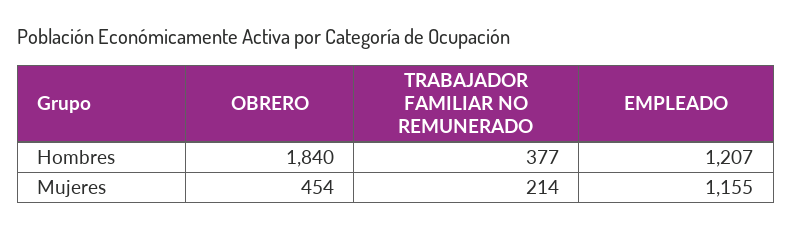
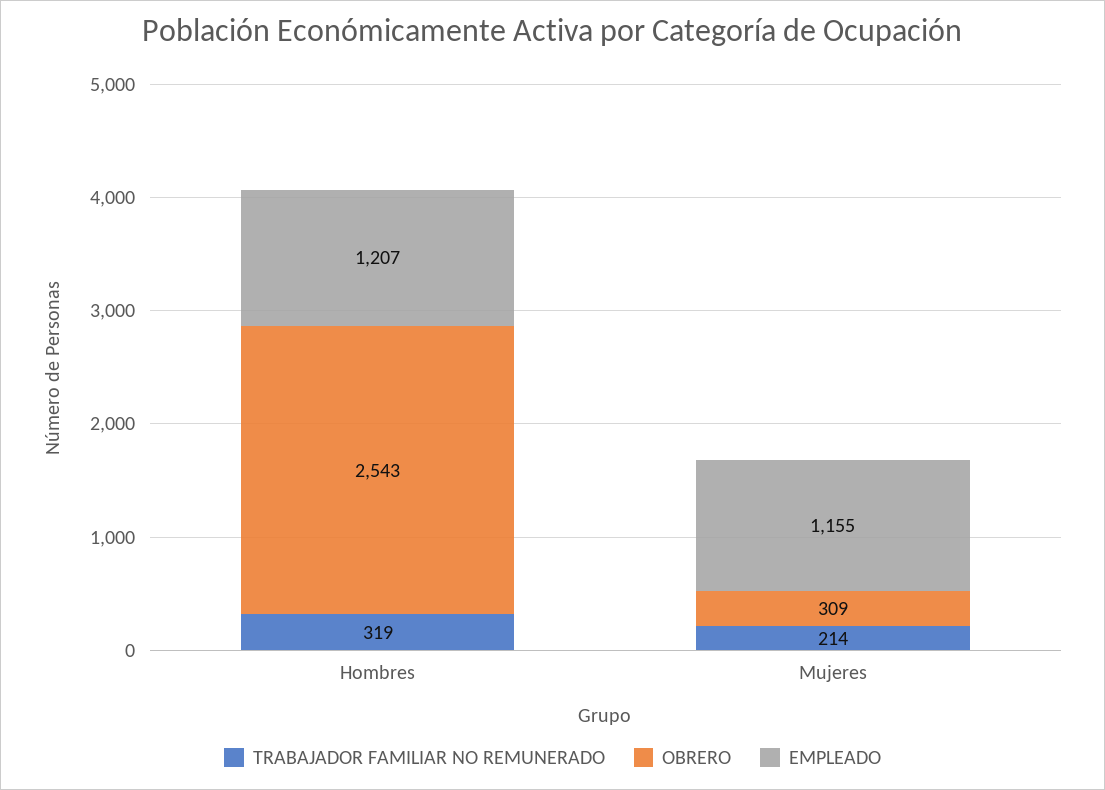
  {
    "OBRERO": {
-     "Hombres": 1840,
+     "Hombres": 2543,
-     "Mujeres": 454
+     "Mujeres": 309
    },
    "TRABAJADOR FAMILIAR NO REMUNERADO": {
-     "Hombres": 377,
+     "Hombres": 319,
      "Mujeres": 214
    },
    "EMPLEADO": {
      "Hombres": 1207,
      "Mujeres": 1155
    }
  }

